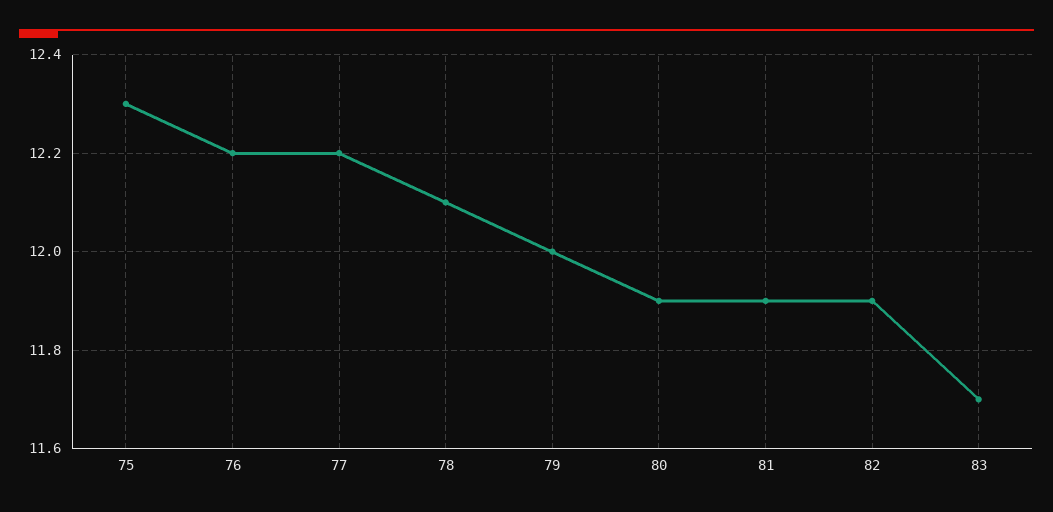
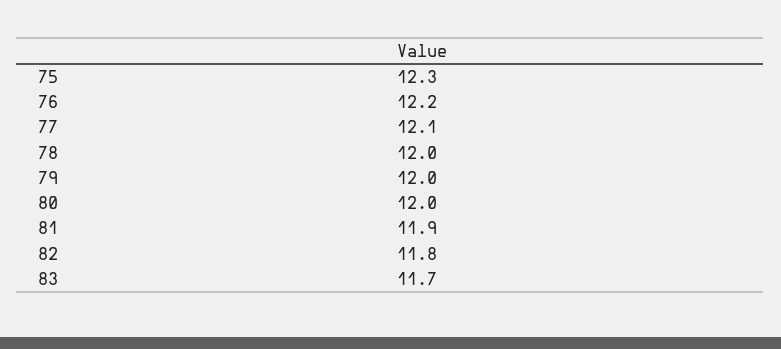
  {
    "75": 12.3,
    "76": 12.2,
-   "77": 12.2,
+   "77": 12.1,
-   "78": 12.1,
+   "78": 12,
    "79": 12,
-   "80": 11.9,
+   "80": 12,
    "81": 11.9,
-   "82": 11.9,
+   "82": 11.8,
    "83": 11.7
  }

